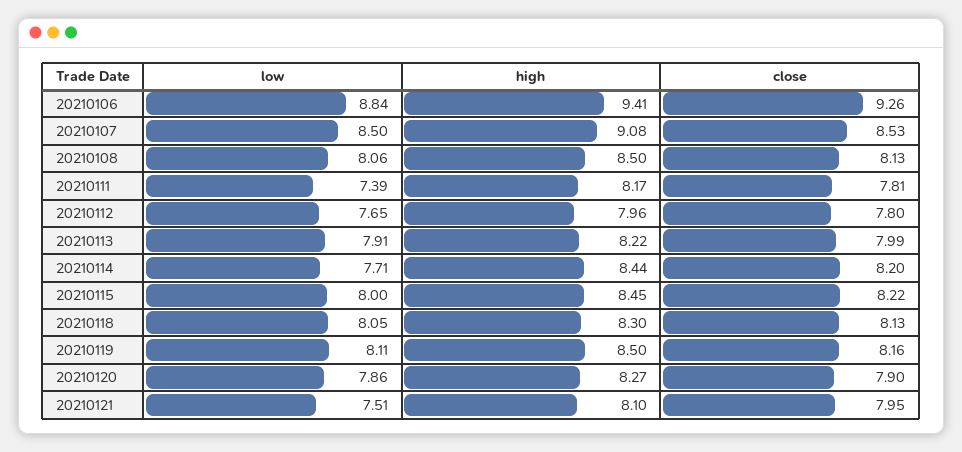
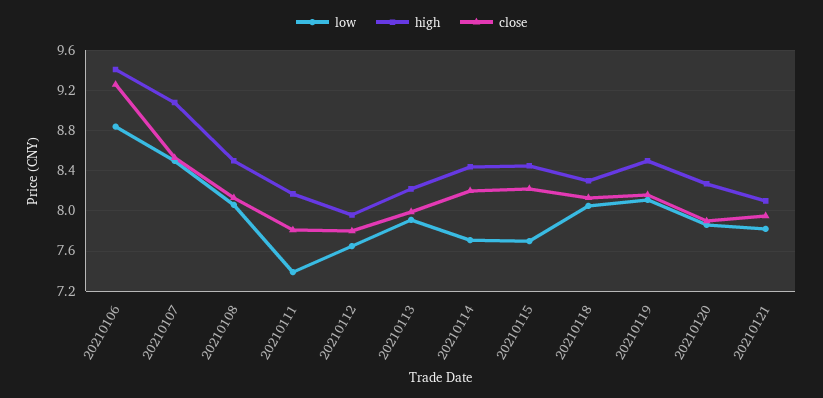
  {
    "low": {
      "20210106": 8.84,
      "20210107": 8.5,
      "20210108": 8.06,
      "20210111": 7.39,
      "20210112": 7.65,
      "20210113": 7.91,
      "20210114": 7.71,
-     "20210115": 8,
+     "20210115": 7.7,
      "20210118": 8.05,
      "20210119": 8.11,
      "20210120": 7.86,
-     "20210121": 7.51
+     "20210121": 7.8
    },
    "high": {
      "20210106": 9.41,
      "20210107": 9.08,
      "20210108": 8.5,
      "20210111": 8.17,
      "20210112": 7.96,
      "20210113": 8.22,
      "20210114": 8.44,
      "20210115": 8.45,
      "20210118": 8.3,
      "20210119": 8.5,
      "20210120": 8.27,
      "20210121": 8.1
    },
    "close": {
      "20210106": 9.26,
      "20210107": 8.53,
      "20210108": 8.13,
      "20210111": 7.81,
      "20210112": 7.8,
      "20210113": 7.99,
      "20210114": 8.2,
      "20210115": 8.22,
      "20210118": 8.13,
      "20210119": 8.16,
      "20210120": 7.9,
      "20210121": 7.95
    }
  }

